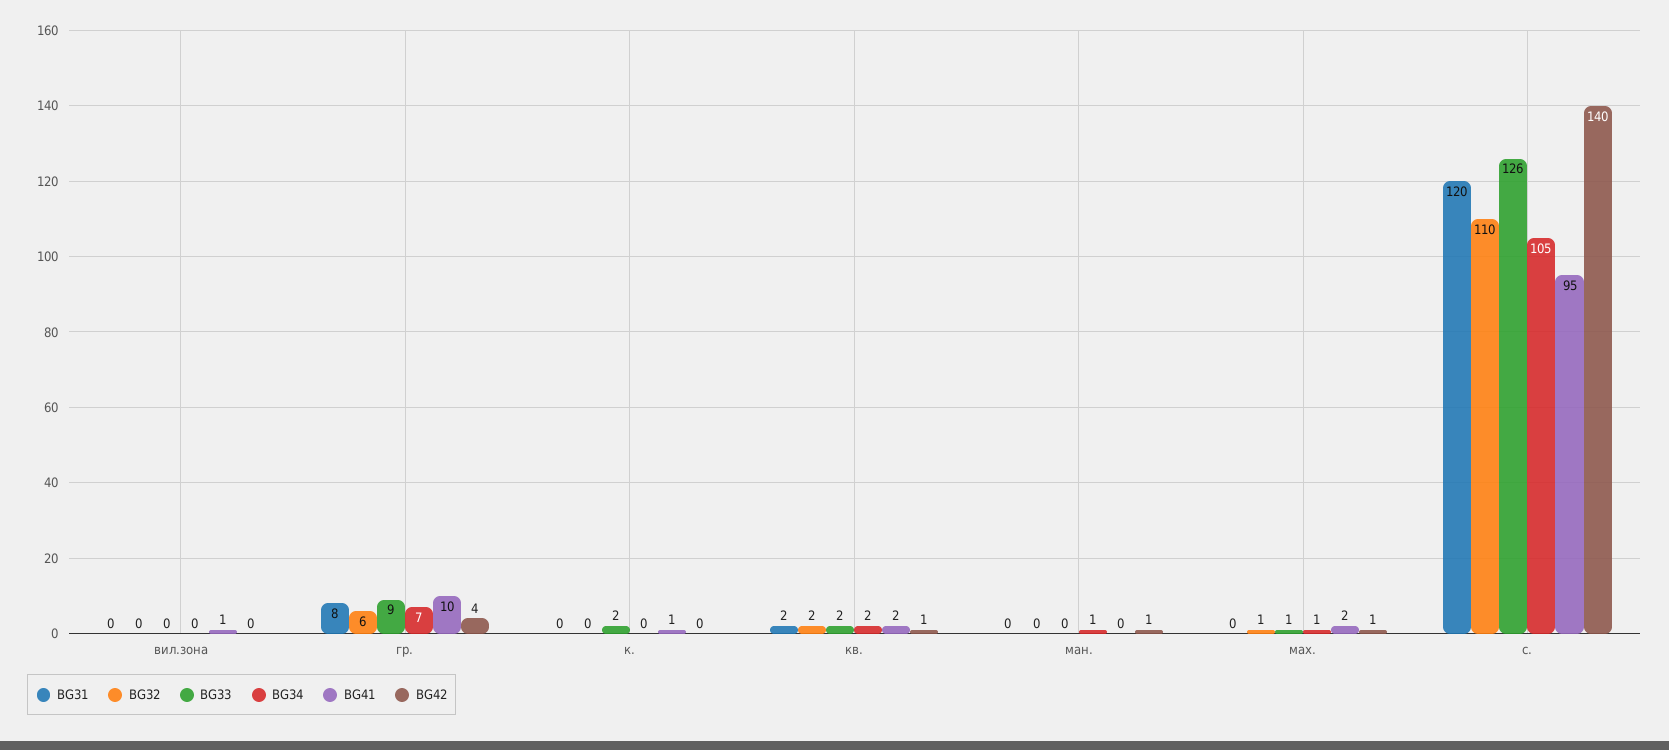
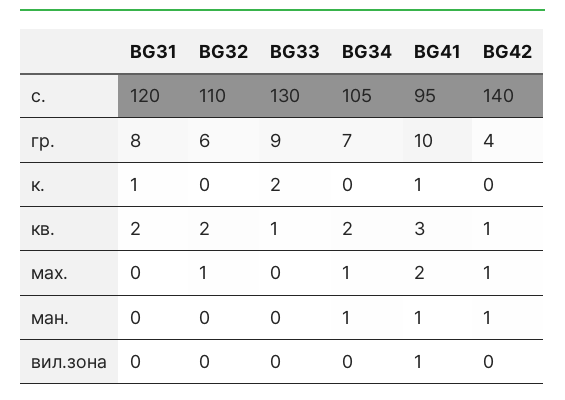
  {
    "BG31": {
      "вил.зона": 0,
      "гр.": 8,
-     "к.": 0,
+     "к.": 1,
      "кв.": 2,
      "ман.": 0,
      "мах.": 0,
      "с.": 120
    },
    "BG32": {
      "вил.зона": 0,
      "гр.": 6,
      "к.": 0,
      "кв.": 2,
      "ман.": 0,
      "мах.": 1,
      "с.": 110
    },
    "BG33": {
      "вил.зона": 0,
      "гр.": 9,
      "к.": 2,
-     "кв.": 2,
+     "кв.": 1,
      "ман.": 0,
-     "мах.": 1,
+     "мах.": 0,
-     "с.": 126
+     "с.": 130
    },
    "BG34": {
      "вил.зона": 0,
      "гр.": 7,
      "к.": 0,
      "кв.": 2,
      "ман.": 1,
      "мах.": 1,
      "с.": 105
    },
    "BG41": {
      "вил.зона": 1,
      "гр.": 10,
      "к.": 1,
-     "кв.": 2,
+     "кв.": 3,
-     "ман.": 0,
+     "ман.": 1,
      "мах.": 2,
      "с.": 95
    },
    "BG42": {
      "вил.зона": 0,
      "гр.": 4,
      "к.": 0,
      "кв.": 1,
      "ман.": 1,
      "мах.": 1,
      "с.": 140
    }
  }

